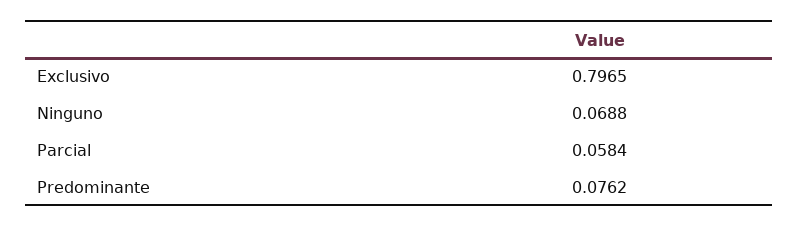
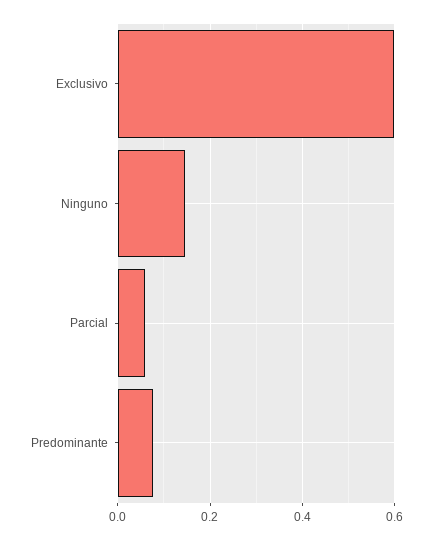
  {
-   "Exclusivo": 0.7965,
+   "Exclusivo": 0.6,
-   "Ninguno": 0.0688,
+   "Ninguno": 0.14,
    "Parcial": 0.0584,
    "Predominante": 0.0762
  }

